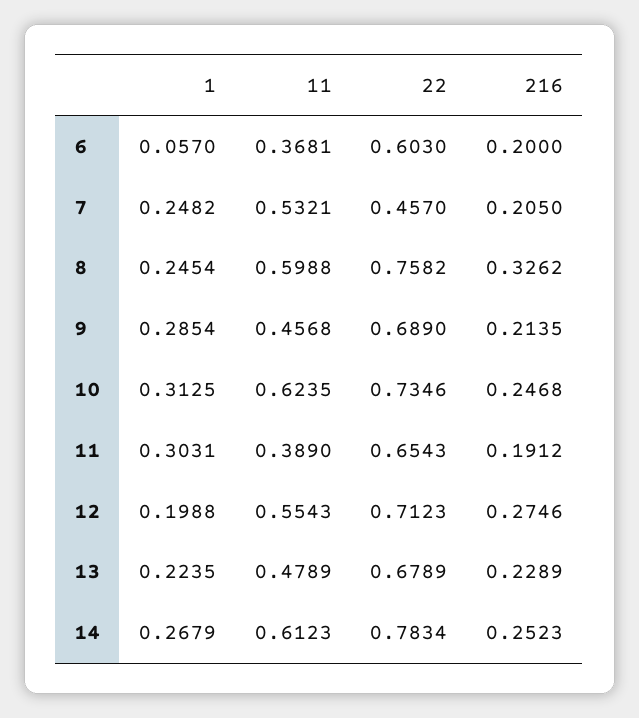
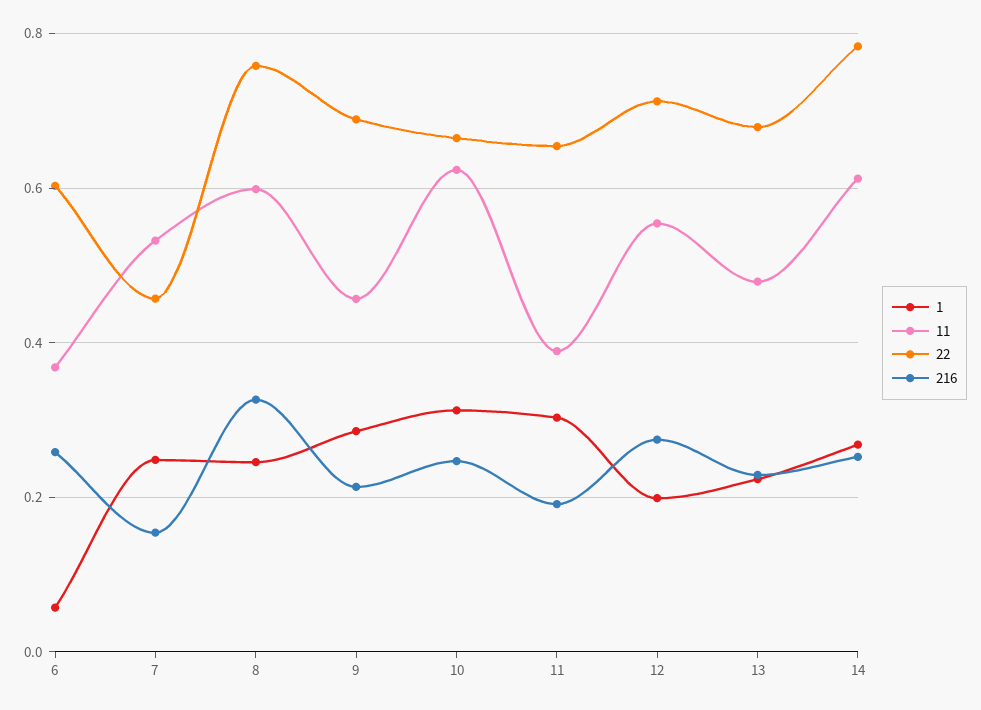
  {
    "1": {
      "6": 0.057,
      "7": 0.2482,
      "8": 0.2454,
      "9": 0.2854,
      "10": 0.3125,
      "11": 0.3031,
      "12": 0.1988,
      "13": 0.2235,
      "14": 0.2679
    },
    "11": {
      "6": 0.3681,
      "7": 0.5321,
      "8": 0.5988,
      "9": 0.4568,
      "10": 0.6235,
      "11": 0.389,
      "12": 0.5543,
      "13": 0.4789,
      "14": 0.6123
    },
    "22": {
      "6": 0.603,
      "7": 0.457,
      "8": 0.7582,
      "9": 0.689,
-     "10": 0.7346,
+     "10": 0.66,
      "11": 0.6543,
      "12": 0.7123,
      "13": 0.6789,
      "14": 0.7834
    },
    "216": {
-     "6": 0.2,
+     "6": 0.26,
-     "7": 0.205,
+     "7": 0.16,
      "8": 0.3262,
      "9": 0.2135,
      "10": 0.2468,
      "11": 0.1912,
      "12": 0.2746,
      "13": 0.2289,
      "14": 0.2523
    }
  }

